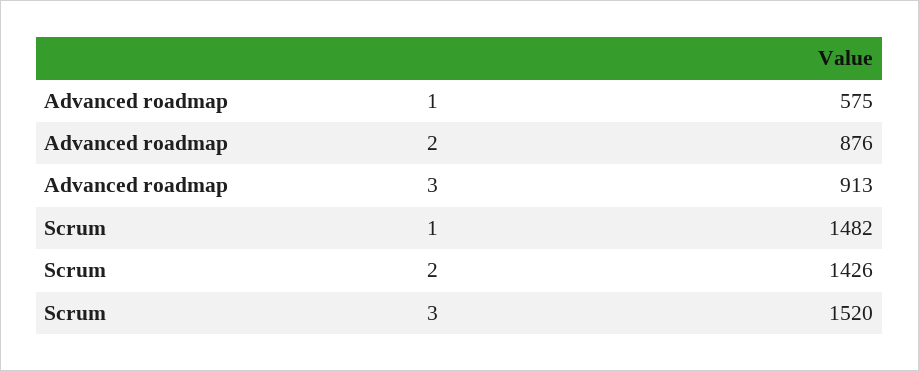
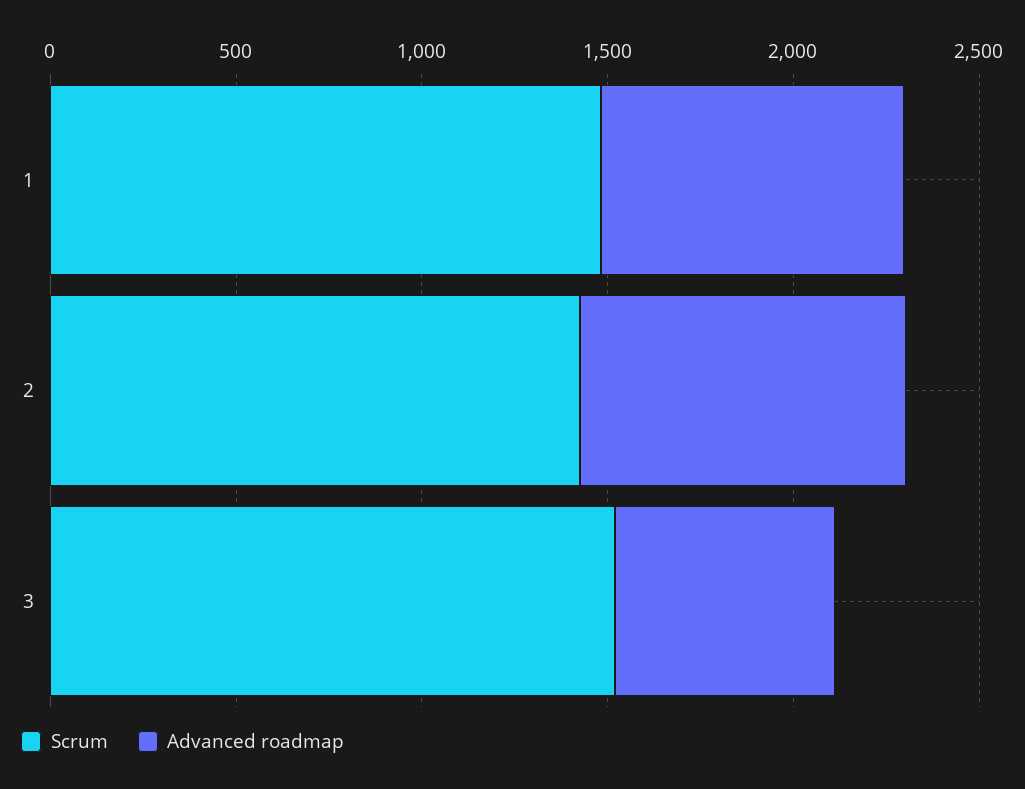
  {
    "Advanced roadmap": {
-     "1": 575,
+     "1": 800,
      "2": 876,
-     "3": 913
+     "3": 600
    },
    "Scrum": {
      "1": 1482,
      "2": 1426,
      "3": 1520
    }
  }

